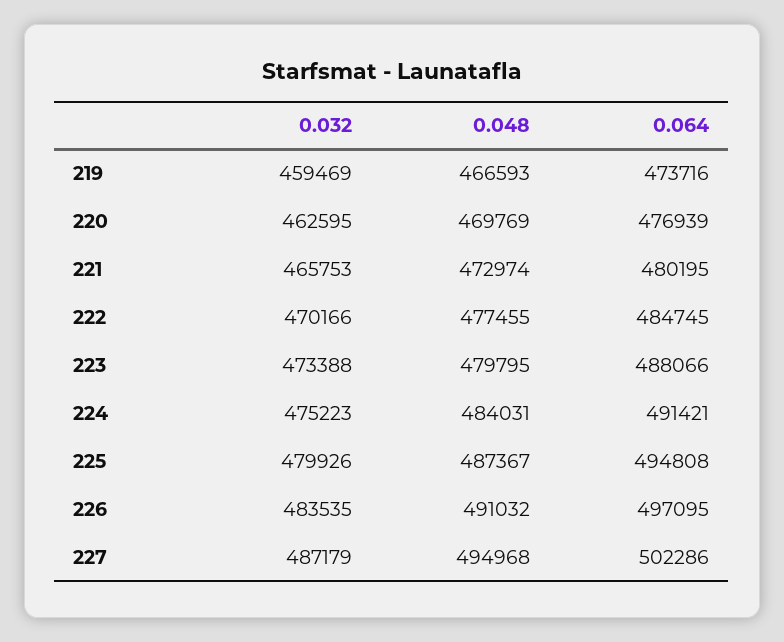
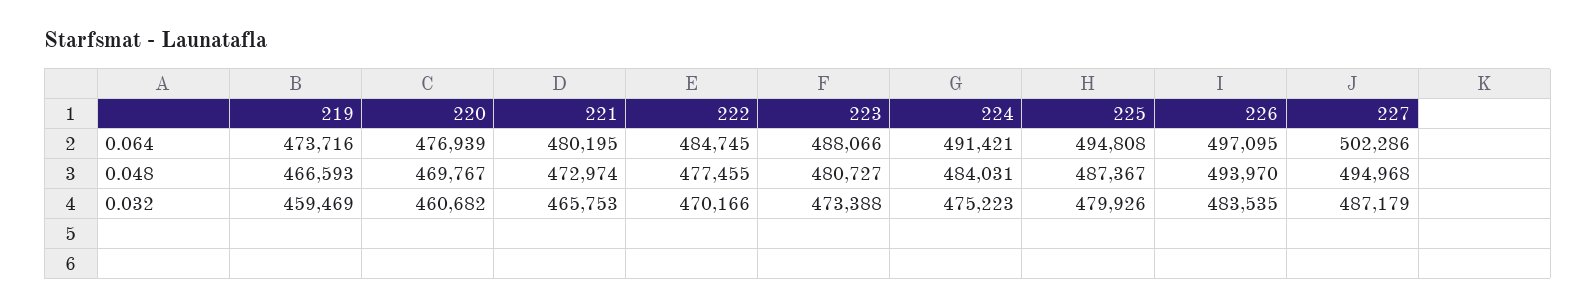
  {
    "0.032": {
      "219": 459469,
-     "220": 462595,
+     "220": 460682,
      "221": 465753,
      "222": 470166,
      "223": 473388,
      "224": 475223,
      "225": 479926,
      "226": 483535,
      "227": 487179
    },
    "0.048": {
      "219": 466593,
-     "220": 469769,
+     "220": 469767,
      "221": 472974,
      "222": 477455,
-     "223": 479795,
+     "223": 480727,
      "224": 484031,
      "225": 487367,
-     "226": 491032,
+     "226": 493970,
      "227": 494968
    },
    "0.064": {
      "219": 473716,
      "220": 476939,
      "221": 480195,
      "222": 484745,
      "223": 488066,
      "224": 491421,
      "225": 494808,
      "226": 497095,
      "227": 502286
    }
  }

